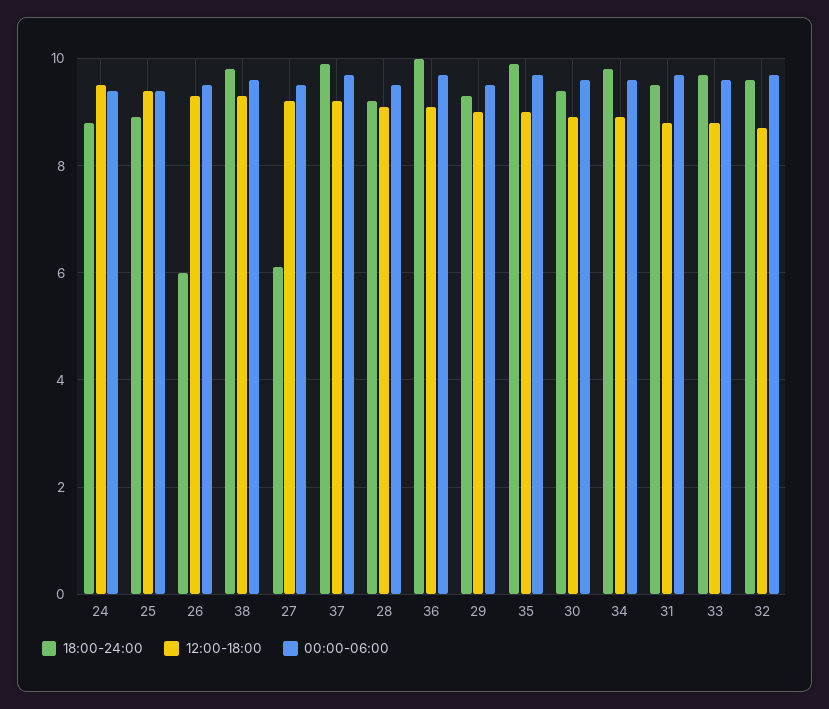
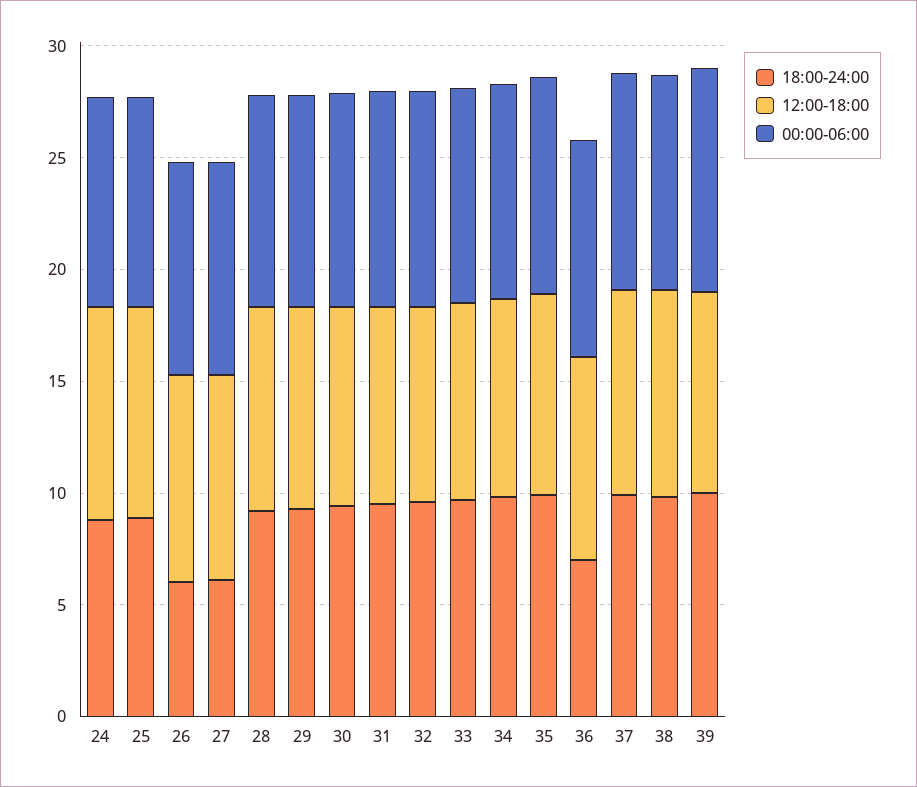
  {
    "18:00-24:00": {
      "24": 9,
      "25": 9,
      "26": 6,
      "38": 10,
      "27": 6,
      "37": 10,
      "28": 9,
-     "36": 10,
+     "36": 7,
      "29": 9.5,
      "35": 10,
      "30": 9.5,
      "34": 10,
      "31": 9.5,
      "33": 9.5,
-     "32": 9.5
+     "32": 9.5,
+     "39": 10
    },
    "12:00-18:00": {
      "24": 9.5,
      "25": 9.5,
      "26": 9.5,
      "38": 9.5,
      "27": 9,
      "37": 9,
      "28": 9,
      "36": 9,
      "29": 9,
      "35": 9,
      "30": 9,
      "34": 9,
      "31": 9,
      "33": 9,
-     "32": 8.5
+     "32": 8.5,
+     "39": 9
    },
    "00:00-06:00": {
      "24": 9.5,
      "25": 9.5,
      "26": 9.5,
      "38": 9.5,
      "27": 9.5,
      "37": 9.5,
      "28": 9.5,
      "36": 9.5,
      "29": 9.5,
      "35": 9.5,
      "30": 9.5,
      "34": 9.5,
      "31": 9.5,
      "33": 9.5,
-     "32": 9.5
+     "32": 9.5,
+     "39": 10
    }
  }

